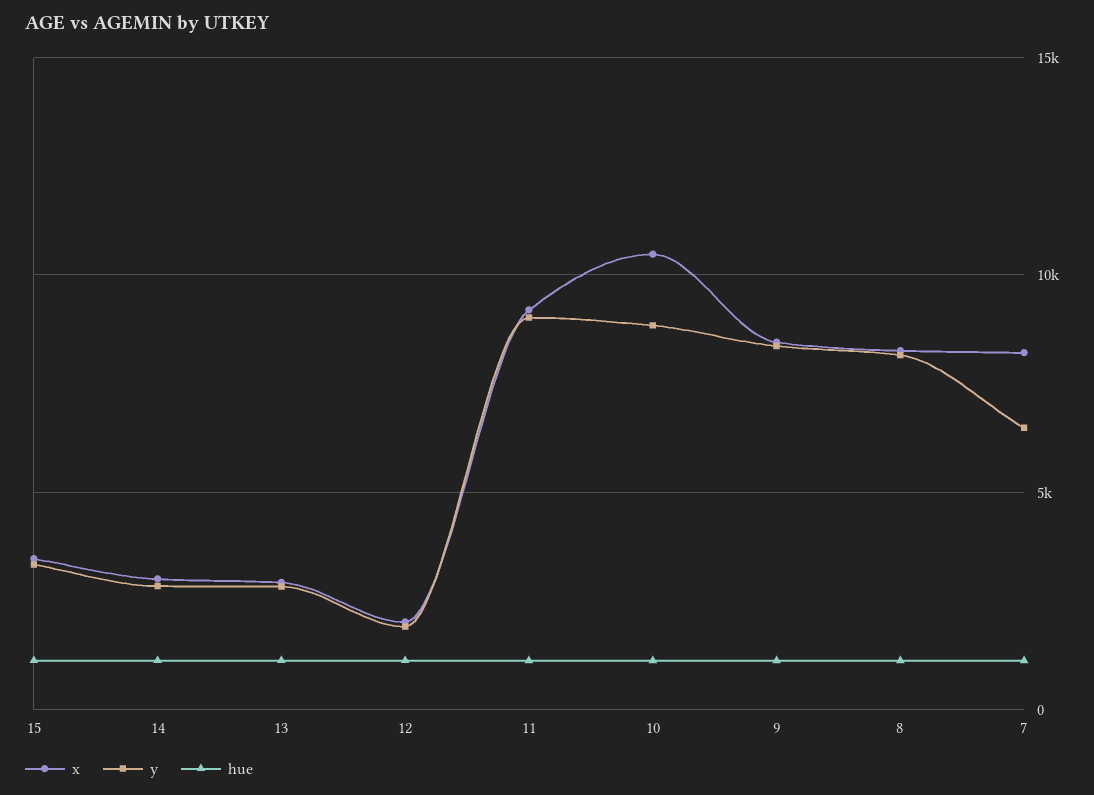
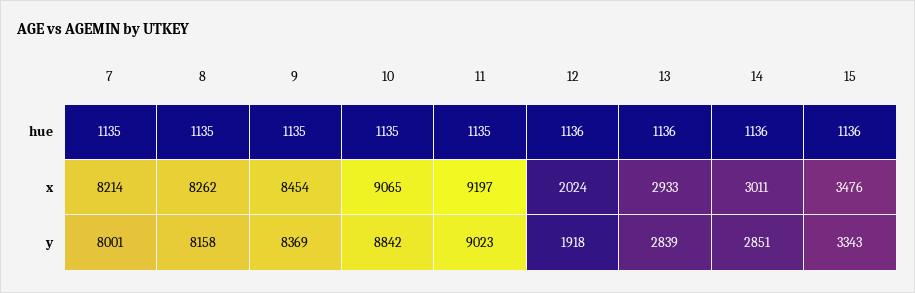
  {
    "x": {
      "15": 3476,
      "14": 3011,
      "13": 2933,
      "12": 2024,
      "11": 9197,
-     "10": 10500,
+     "10": 9065,
      "9": 8454,
      "8": 8262,
      "7": 8214
    },
    "y": {
      "15": 3343,
      "14": 2851,
      "13": 2839,
      "12": 1918,
      "11": 9023,
      "10": 8842,
      "9": 8369,
      "8": 8158,
-     "7": 6500
+     "7": 8001
    },
    "hue": {
      "15": 1136,
      "14": 1136,
      "13": 1136,
      "12": 1136,
      "11": 1135,
      "10": 1135,
      "9": 1135,
      "8": 1135,
      "7": 1135
    }
  }

